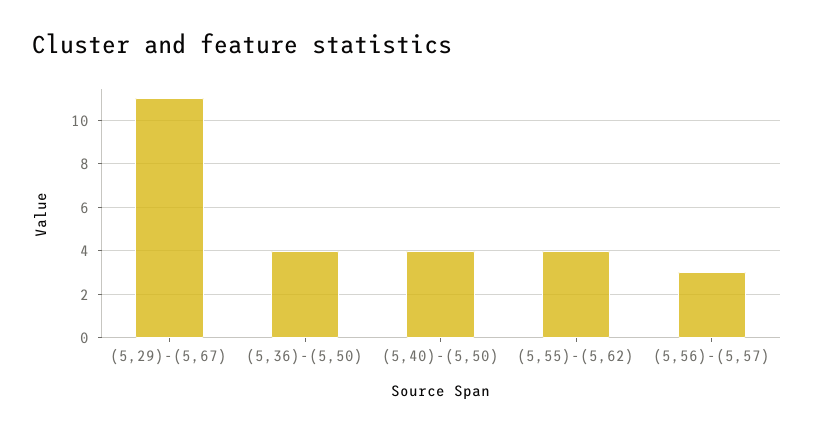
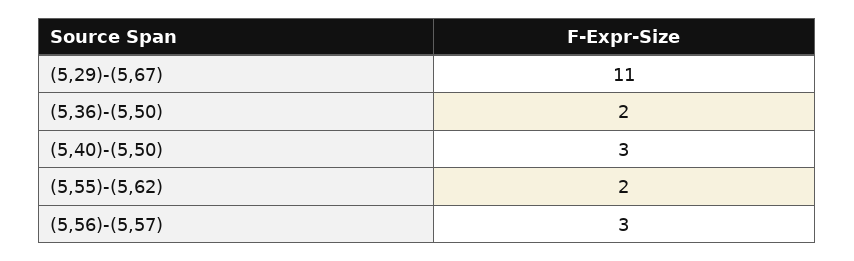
  {
    "(5,29)-(5,67)": 11,
-   "(5,36)-(5,50)": 4,
+   "(5,36)-(5,50)": 2,
-   "(5,40)-(5,50)": 4,
+   "(5,40)-(5,50)": 3,
-   "(5,55)-(5,62)": 4,
+   "(5,55)-(5,62)": 2,
    "(5,56)-(5,57)": 3
  }

